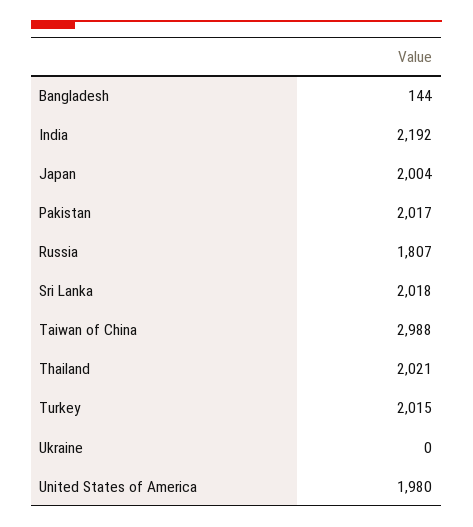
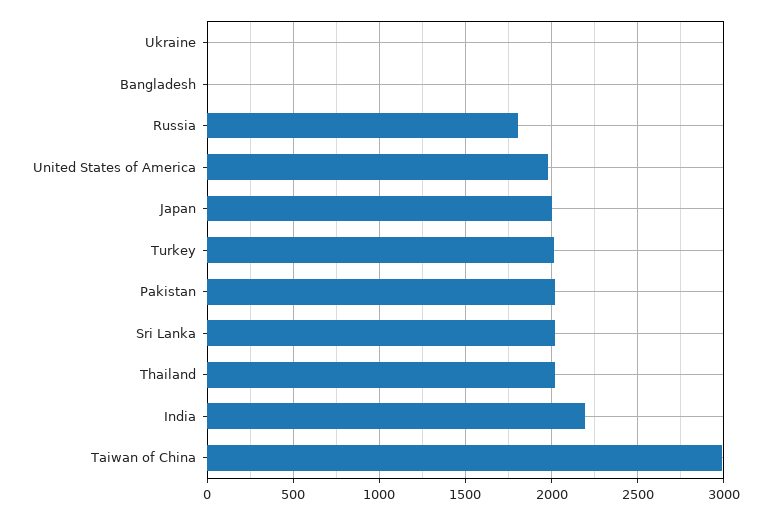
  {
-   "Bangladesh": 144,
+   "Bangladesh": 0,
    "India": 2192,
    "Japan": 2004,
    "Pakistan": 2017,
    "Russia": 1807,
    "Sri Lanka": 2018,
    "Taiwan of China": 2988,
    "Thailand": 2021,
    "Turkey": 2015,
    "Ukraine": 0,
    "United States of America": 1980
  }

